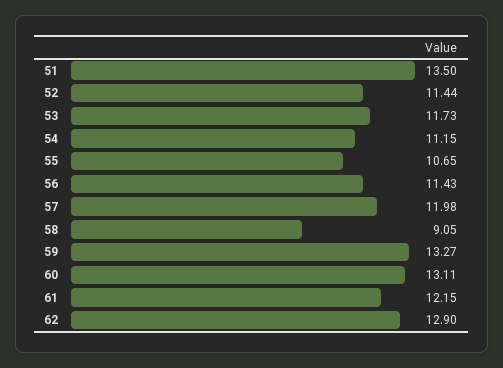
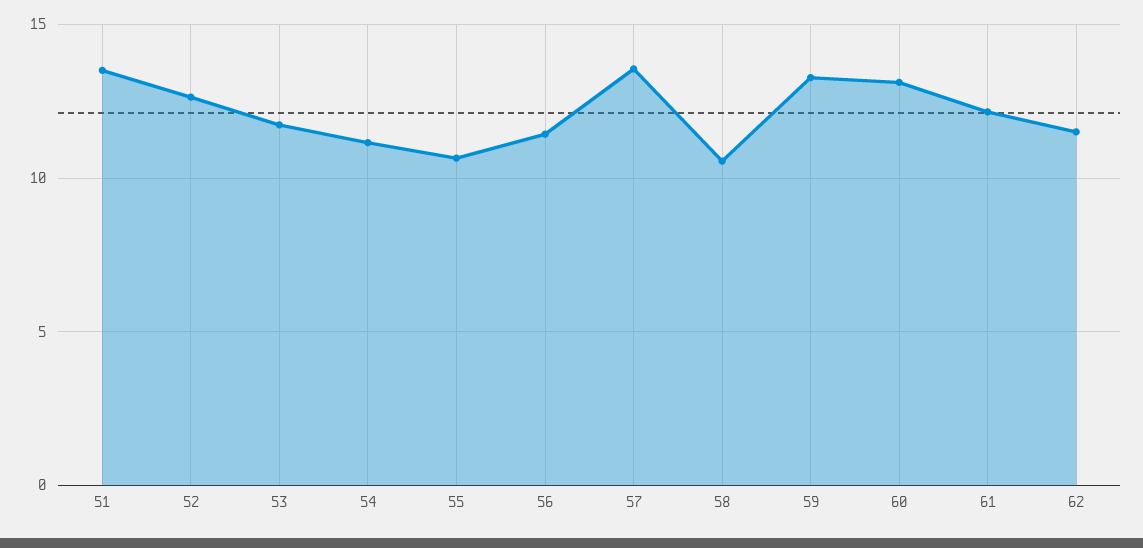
  {
    "51": 13.5,
-   "52": 11.44,
+   "52": 12.5,
    "53": 11.73,
    "54": 11.15,
    "55": 10.65,
    "56": 11.43,
-   "57": 11.98,
+   "57": 13.5,
-   "58": 9.05,
+   "58": 10.5,
    "59": 13.27,
    "60": 13.11,
    "61": 12.15,
-   "62": 12.9
+   "62": 11.5
  }

